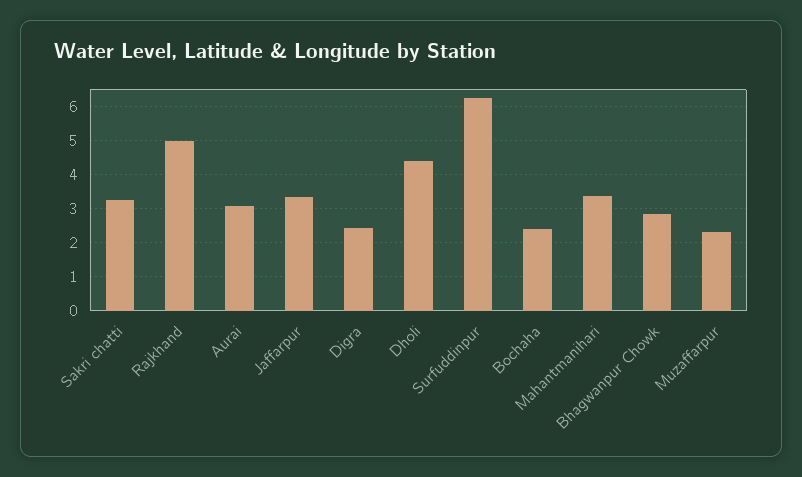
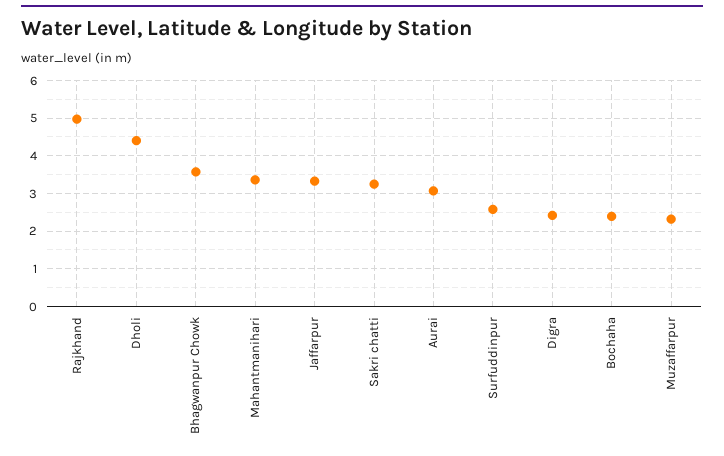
  {
    "Sakri chatti": 3.2,
    "Rajkhand": 5,
    "Aurai": 3,
    "Jaffarpur": 3.4,
    "Digra": 2.4,
    "Dholi": 4.4,
-   "Surfuddinpur": 6.2,
+   "Surfuddinpur": 2.6,
    "Bochaha": 2.4,
    "Mahantmanihari": 3.4,
-   "Bhagwanpur Chowk": 2.8,
+   "Bhagwanpur Chowk": 3.6,
    "Muzaffarpur": 2.4
  }

